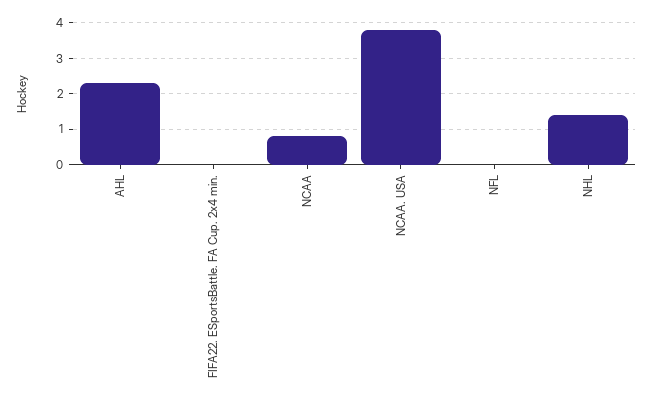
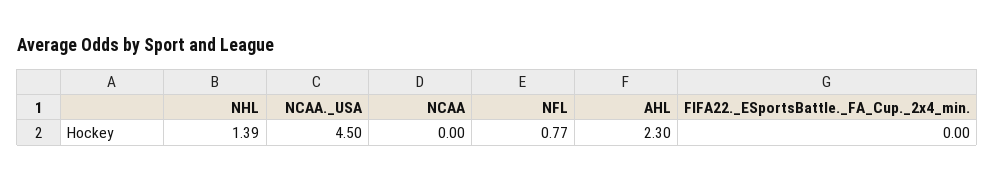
  {
    "AHL": 2.3,
    "FIFA22. ESportsBattle. FA Cup. 2x4 min.": 0,
-   "NCAA": 0.8,
+   "NCAA": 0,
-   "NCAA. USA": 3.8,
+   "NCAA. USA": 4.5,
-   "NFL": 0,
+   "NFL": 0.77,
    "NHL": 1.39
  }

